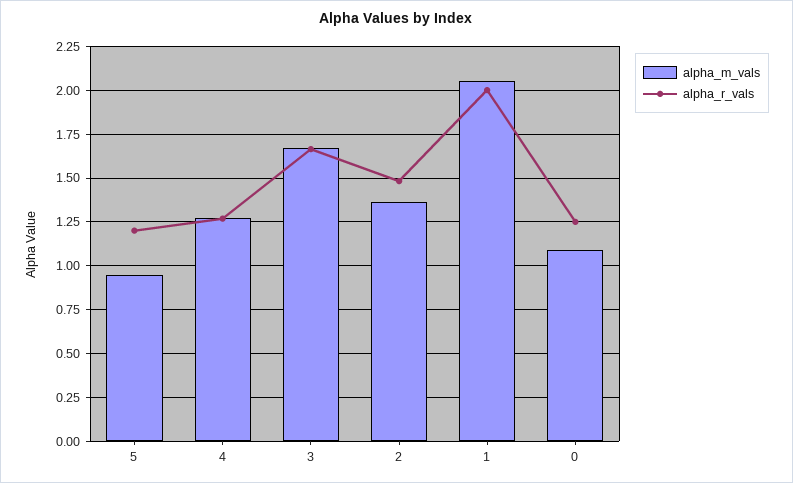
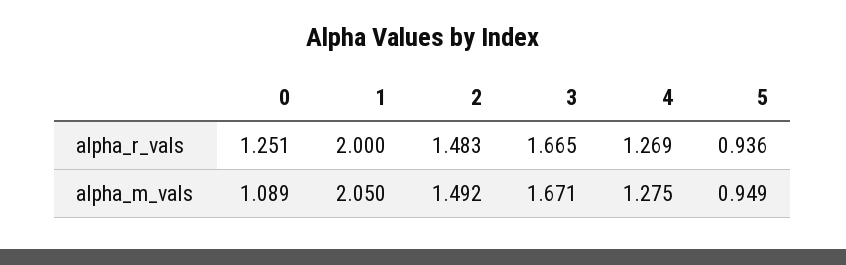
  {
    "alpha_m_vals": {
      "5": 0.949,
      "4": 1.275,
      "3": 1.671,
-     "2": 1.35,
+     "2": 1.492,
      "1": 2.05,
      "0": 1.089
    },
    "alpha_r_vals": {
-     "5": 1.2,
+     "5": 0.936,
      "4": 1.269,
      "3": 1.665,
      "2": 1.483,
      "1": 2,
      "0": 1.251
    }
  }

